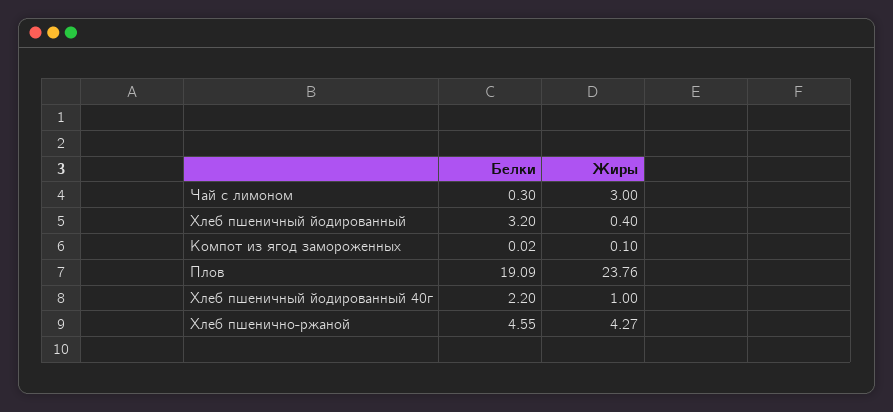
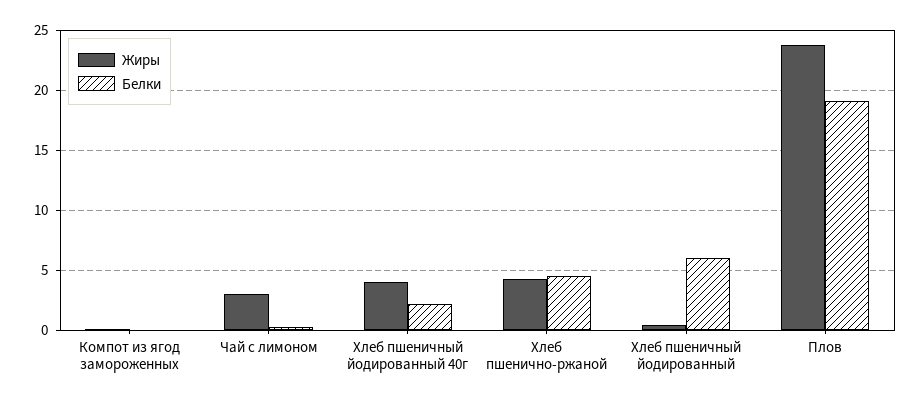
  {
    "Белки": {
      "Чай с лимоном": 0.3,
-     "Хлеб пшеничный йодированный": 3.2,
+     "Хлеб пшеничный йодированный": 6,
      "Компот из ягод замороженных": 0.02,
      "Плов": 19.09,
      "Хлеб пшеничный йодированный 40г": 2.2,
      "Хлеб пшенично-ржаной": 4.55
    },
    "Жиры": {
      "Чай с лимоном": 3,
      "Хлеб пшеничный йодированный": 0.4,
      "Компот из ягод замороженных": 0.1,
      "Плов": 23.76,
-     "Хлеб пшеничный йодированный 40г": 1,
+     "Хлеб пшеничный йодированный 40г": 4,
      "Хлеб пшенично-ржаной": 4.27
    }
  }

